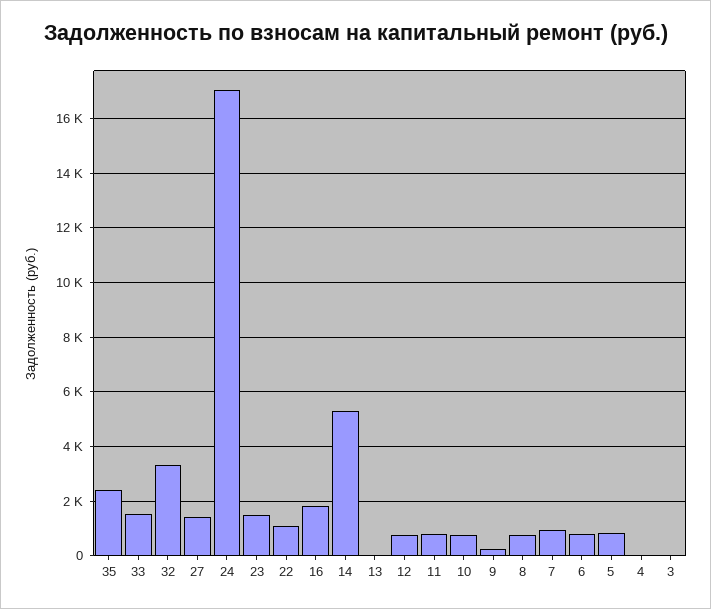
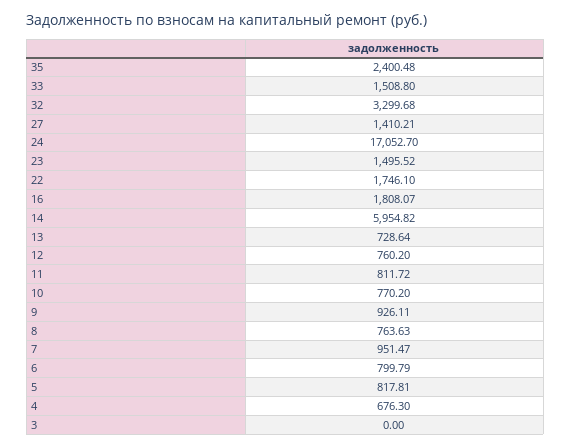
  {
    "35": 2400.48,
    "33": 1508.8,
    "32": 3299.68,
    "27": 1410.21,
    "24": 17052.7,
    "23": 1495.52,
-   "22": 1000,
+   "22": 1746.1,
    "16": 1808.07,
-   "14": 5250,
+   "14": 5954.82,
-   "13": 0,
+   "13": 728.64,
    "12": 760.2,
    "11": 811.72,
    "10": 770.2,
-   "9": 250,
+   "9": 926.11,
    "8": 763.63,
    "7": 951.47,
    "6": 799.79,
    "5": 817.81,
-   "4": 0,
+   "4": 676.3,
    "3": 0
  }

